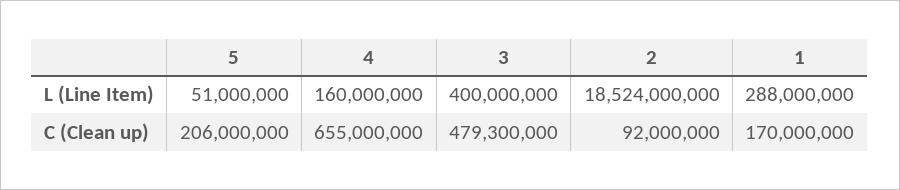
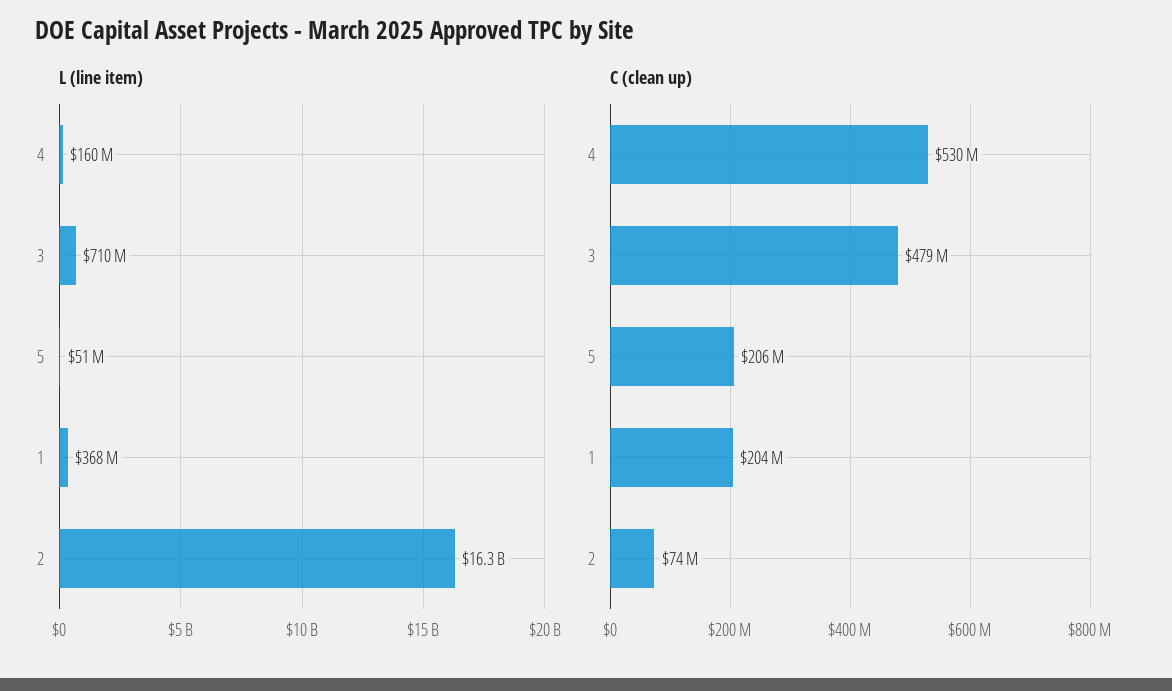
  {
    "L (Line Item)": {
      "5": 51000000,
      "4": 160000000,
-     "3": 400000000,
+     "3": 710000000,
-     "2": 18524000000,
+     "2": 16300000000,
-     "1": 288000000
+     "1": 368000000
    },
    "C (Clean up)": {
      "5": 206000000,
-     "4": 655000000,
+     "4": 530000000,
      "3": 479300000,
-     "2": 92000000,
+     "2": 74000000,
-     "1": 170000000
+     "1": 204000000
    }
  }

